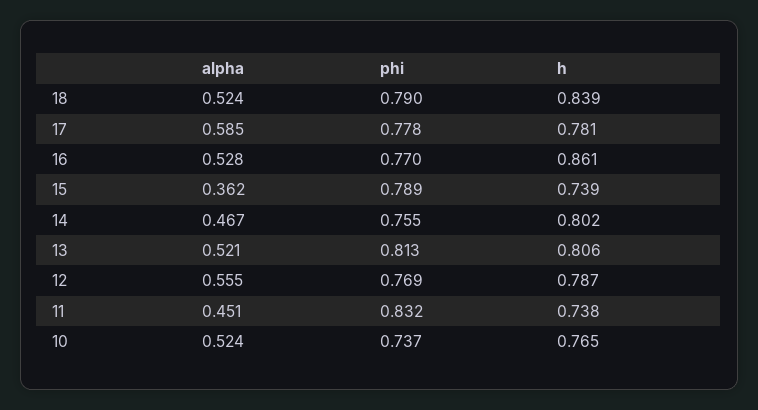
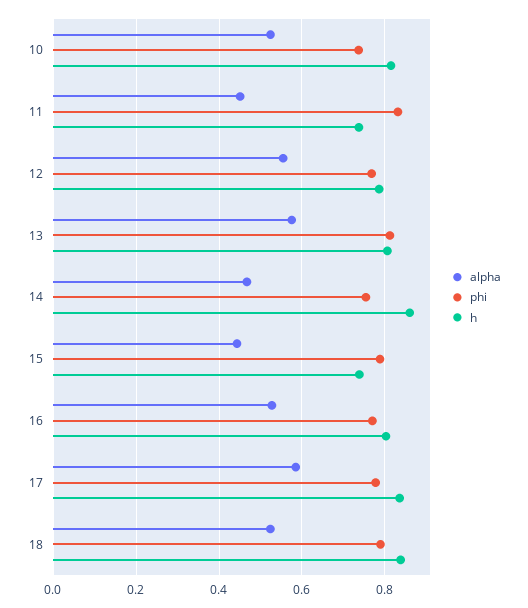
  {
    "alpha": {
      "18": 0.524,
      "17": 0.585,
      "16": 0.528,
-     "15": 0.362,
+     "15": 0.44,
      "14": 0.467,
-     "13": 0.521,
+     "13": 0.58,
      "12": 0.555,
      "11": 0.451,
      "10": 0.524
    },
    "phi": {
      "18": 0.79,
      "17": 0.778,
      "16": 0.77,
      "15": 0.789,
      "14": 0.755,
      "13": 0.813,
      "12": 0.769,
      "11": 0.832,
      "10": 0.737
    },
    "h": {
      "18": 0.839,
-     "17": 0.781,
+     "17": 0.84,
-     "16": 0.861,
+     "16": 0.8,
      "15": 0.739,
-     "14": 0.802,
+     "14": 0.86,
      "13": 0.806,
      "12": 0.787,
      "11": 0.738,
-     "10": 0.765
+     "10": 0.82
    }
  }

